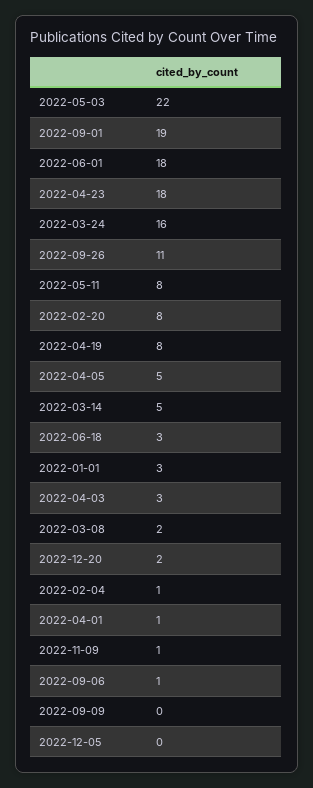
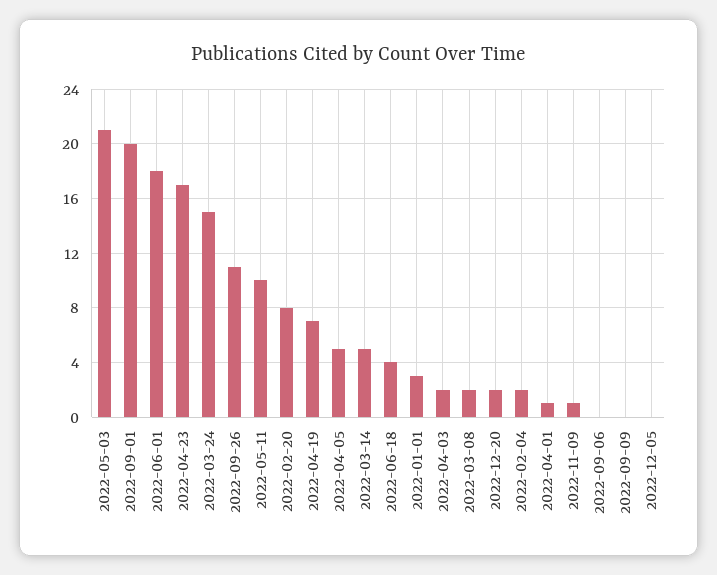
  {
-   "2022-05-03": 22,
+   "2022-05-03": 21,
-   "2022-09-01": 19,
+   "2022-09-01": 20,
    "2022-06-01": 18,
-   "2022-04-23": 18,
+   "2022-04-23": 17,
-   "2022-03-24": 16,
+   "2022-03-24": 15,
    "2022-09-26": 11,
-   "2022-05-11": 8,
+   "2022-05-11": 10,
    "2022-02-20": 8,
-   "2022-04-19": 8,
+   "2022-04-19": 7,
    "2022-04-05": 5,
    "2022-03-14": 5,
-   "2022-06-18": 3,
+   "2022-06-18": 4,
    "2022-01-01": 3,
-   "2022-04-03": 3,
+   "2022-04-03": 2,
    "2022-03-08": 2,
    "2022-12-20": 2,
-   "2022-02-04": 1,
+   "2022-02-04": 2,
    "2022-04-01": 1,
    "2022-11-09": 1,
-   "2022-09-06": 1,
+   "2022-09-06": 0,
    "2022-09-09": 0,
    "2022-12-05": 0
  }

